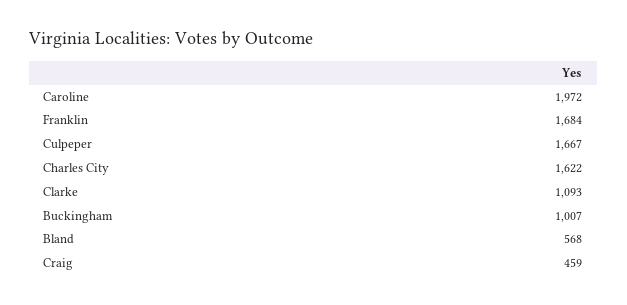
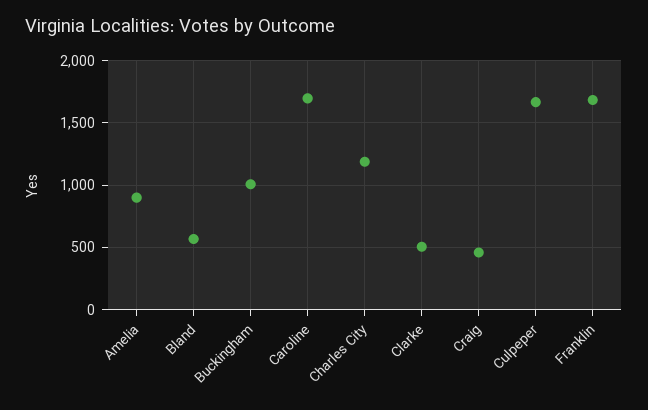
  {
-   "Caroline": 1972,
+   "Caroline": 1700,
    "Franklin": 1684,
    "Culpeper": 1667,
-   "Charles City": 1622,
+   "Charles City": 1200,
-   "Clarke": 1093,
+   "Clarke": 500,
    "Buckingham": 1007,
    "Bland": 568,
-   "Craig": 459
+   "Craig": 459,
+   "Amelia": 900
  }

